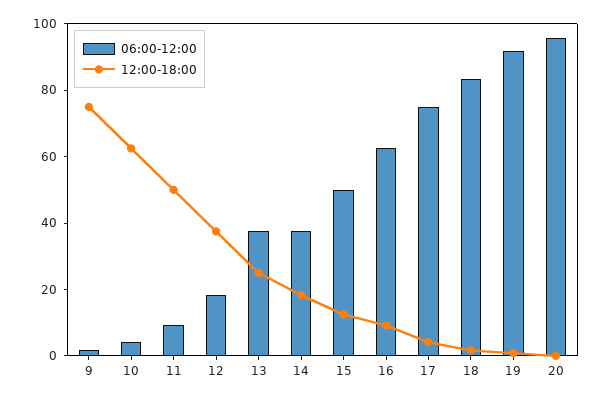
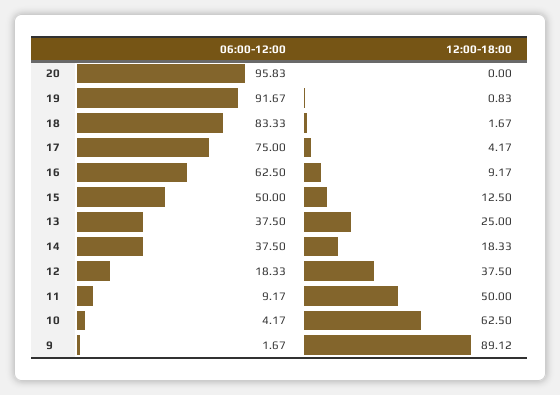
  {
    "06:00-12:00": {
      "9": 1.67,
      "10": 4.17,
      "11": 9.17,
      "12": 18.33,
      "13": 37.5,
      "14": 37.5,
      "15": 50,
      "16": 62.5,
      "17": 75,
      "18": 83.33,
      "19": 91.67,
      "20": 95.83
    },
    "12:00-18:00": {
-     "9": 75,
+     "9": 89.12,
      "10": 62.5,
      "11": 50,
      "12": 37.5,
      "13": 25,
      "14": 18.33,
      "15": 12.5,
      "16": 9.17,
      "17": 4.17,
      "18": 1.67,
      "19": 0.83,
      "20": 0
    }
  }

